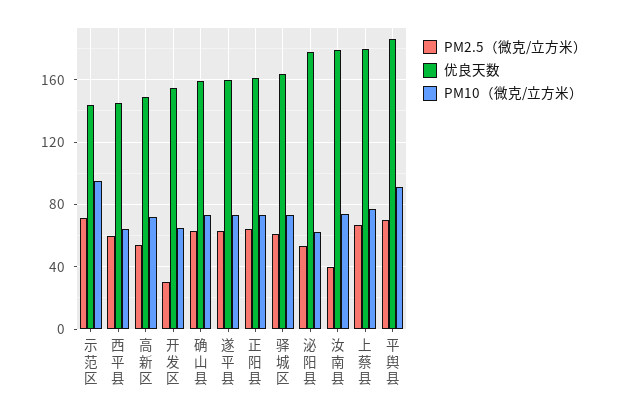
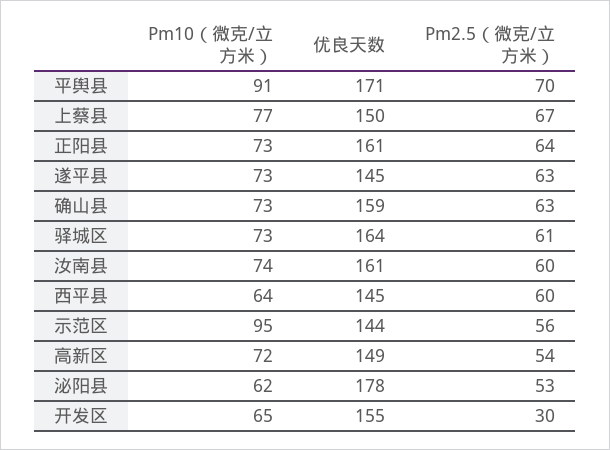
  {
    "PM2.5（微克/立方米）": {
-     "示范区": 70,
+     "示范区": 56,
      "西平县": 60,
      "高新区": 54,
      "开发区": 30,
      "确山县": 63,
      "遂平县": 63,
      "正阳县": 64,
      "驿城区": 61,
      "泌阳县": 53,
-     "汝南县": 40,
+     "汝南县": 60,
      "上蔡县": 67,
      "平舆县": 70
    },
    "优良天数": {
      "示范区": 144,
      "西平县": 145,
      "高新区": 149,
      "开发区": 155,
      "确山县": 159,
-     "遂平县": 160,
+     "遂平县": 145,
      "正阳县": 161,
      "驿城区": 164,
      "泌阳县": 178,
-     "汝南县": 180,
+     "汝南县": 161,
-     "上蔡县": 180,
+     "上蔡县": 150,
-     "平舆县": 185
+     "平舆县": 171
    },
    "PM10（微克/立方米）": {
      "示范区": 95,
      "西平县": 64,
      "高新区": 72,
      "开发区": 65,
      "确山县": 73,
      "遂平县": 73,
      "正阳县": 73,
      "驿城区": 73,
      "泌阳县": 62,
      "汝南县": 74,
      "上蔡县": 77,
      "平舆县": 91
    }
  }

